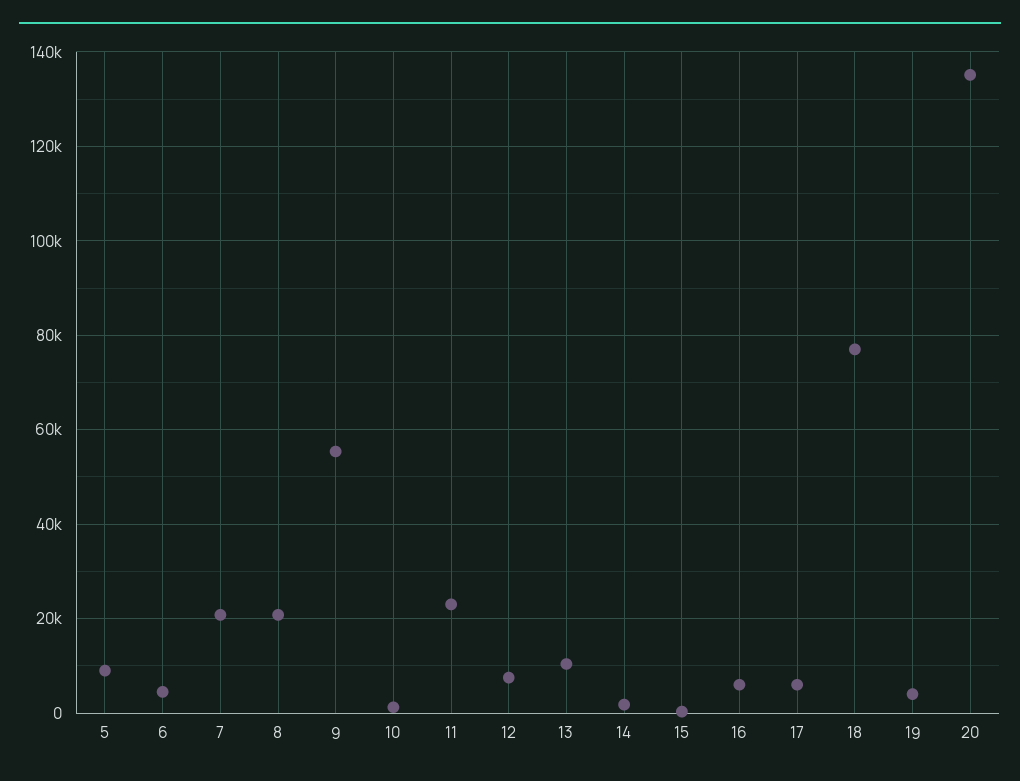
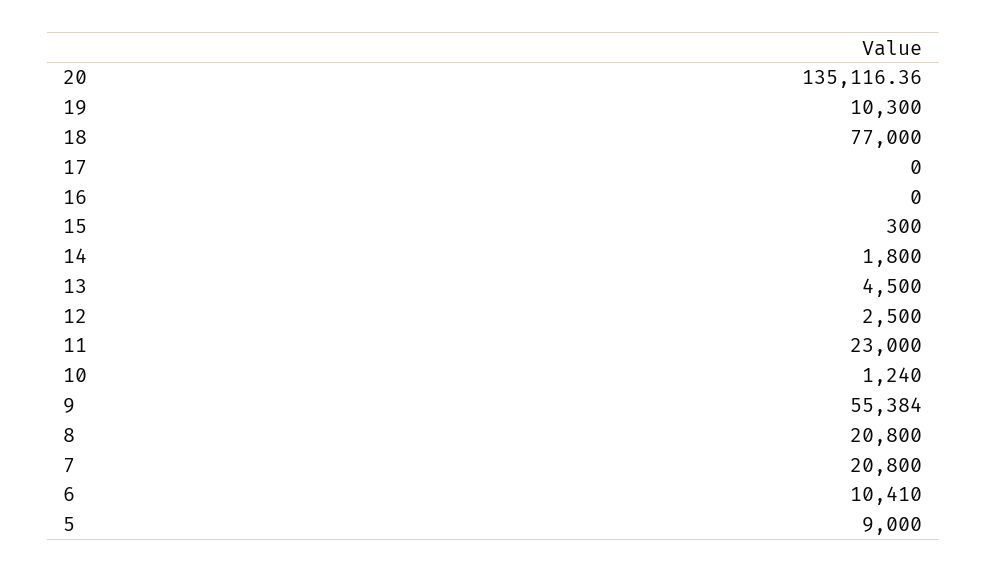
  {
    "5": 9000,
-   "6": 4000,
+   "6": 10410,
    "7": 20800,
    "8": 20800,
    "9": 55384,
    "10": 1240,
    "11": 23000,
-   "12": 8000,
+   "12": 2500,
-   "13": 10000,
+   "13": 4500,
    "14": 1800,
    "15": 300,
-   "16": 6000,
+   "16": 0,
-   "17": 6000,
+   "17": 0,
    "18": 77000,
-   "19": 4000,
+   "19": 10300,
    "20": 135116.36
  }

